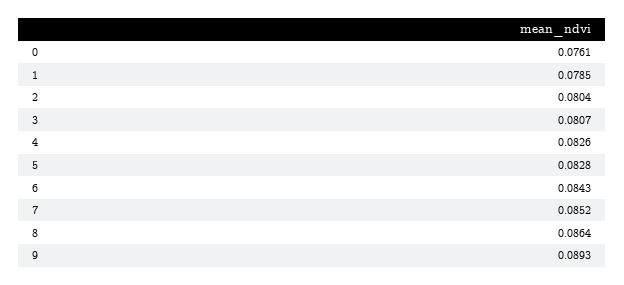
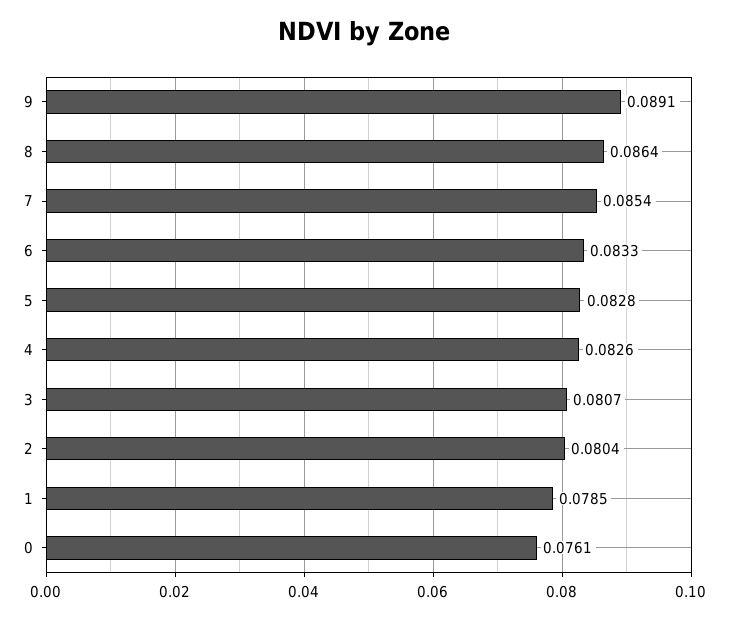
  {
    "0": 0.0761,
    "1": 0.0785,
    "2": 0.0804,
    "3": 0.0807,
    "4": 0.0826,
    "5": 0.0828,
-   "6": 0.0843,
+   "6": 0.0833,
-   "7": 0.0852,
+   "7": 0.0854,
    "8": 0.0864,
-   "9": 0.0893
+   "9": 0.0891
  }

